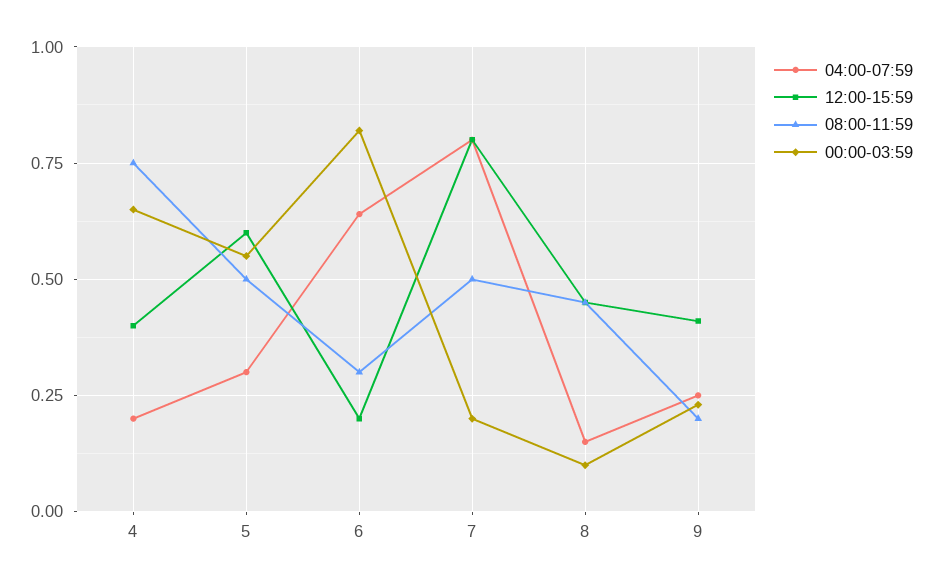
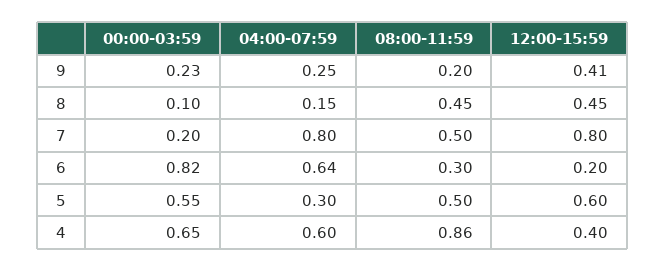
  {
    "04:00-07:59": {
-     "4": 0.2,
+     "4": 0.6,
      "5": 0.3,
      "6": 0.64,
      "7": 0.8,
      "8": 0.15,
      "9": 0.25
    },
    "12:00-15:59": {
      "4": 0.4,
      "5": 0.6,
      "6": 0.2,
      "7": 0.8,
      "8": 0.45,
      "9": 0.41
    },
    "08:00-11:59": {
-     "4": 0.75,
+     "4": 0.86,
      "5": 0.5,
      "6": 0.3,
      "7": 0.5,
      "8": 0.45,
      "9": 0.2
    },
    "00:00-03:59": {
      "4": 0.65,
      "5": 0.55,
      "6": 0.82,
      "7": 0.2,
      "8": 0.1,
      "9": 0.23
    }
  }

